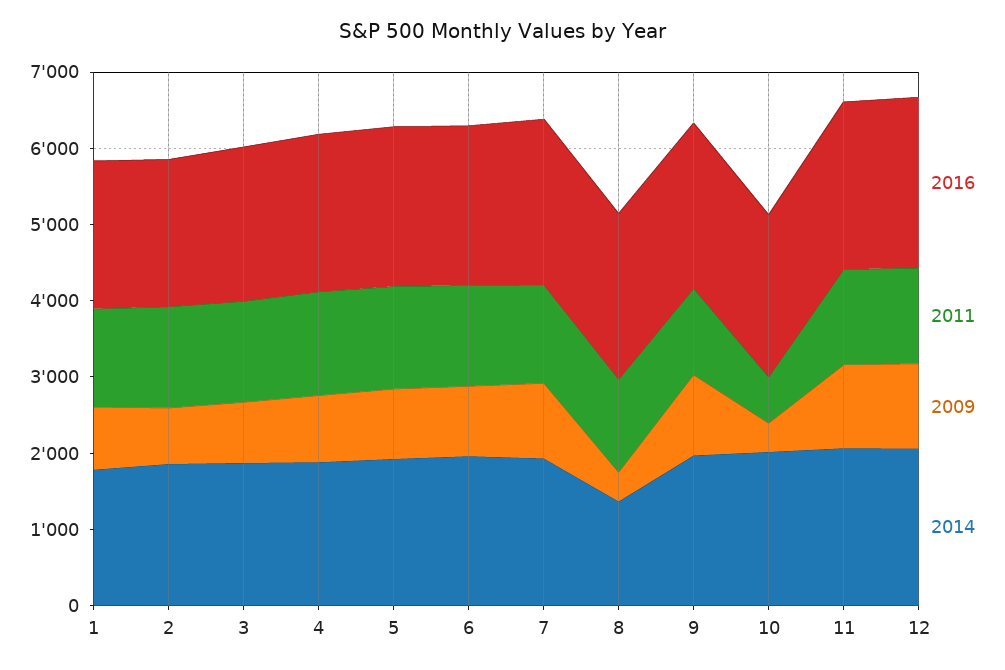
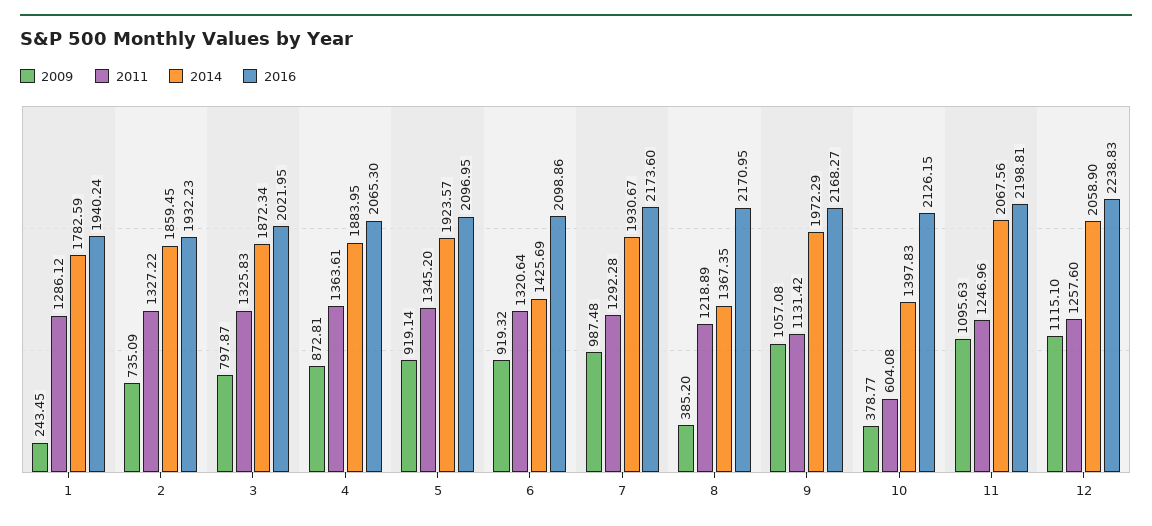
  {
    "2016": {
      "1": 1940.24,
      "2": 1932.23,
      "3": 2021.95,
      "4": 2065.3,
      "5": 2096.95,
      "6": 2098.86,
      "7": 2173.6,
      "8": 2170.95,
      "9": 2168.27,
      "10": 2126.15,
      "11": 2198.81,
      "12": 2238.83
    },
    "2011": {
      "1": 1286.12,
      "2": 1327.22,
      "3": 1325.83,
      "4": 1363.61,
      "5": 1345.2,
      "6": 1320.64,
      "7": 1292.28,
      "8": 1218.89,
      "9": 1131.42,
      "10": 604.08,
      "11": 1246.96,
      "12": 1257.6
    },
    "2009": {
-     "1": 800,
+     "1": 243.45,
      "2": 735.09,
      "3": 797.87,
      "4": 872.81,
      "5": 919.14,
      "6": 919.32,
      "7": 987.48,
      "8": 385.2,
      "9": 1057.08,
      "10": 378.77,
      "11": 1095.63,
      "12": 1115.1
    },
    "2014": {
      "1": 1782.59,
      "2": 1859.45,
      "3": 1872.34,
      "4": 1883.95,
      "5": 1923.57,
-     "6": 2000,
+     "6": 1425.69,
      "7": 1930.67,
      "8": 1367.35,
      "9": 1972.29,
-     "10": 2000,
+     "10": 1397.83,
      "11": 2067.56,
      "12": 2058.9
    }
  }

